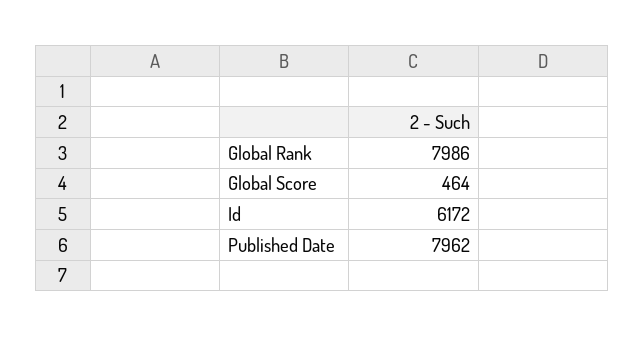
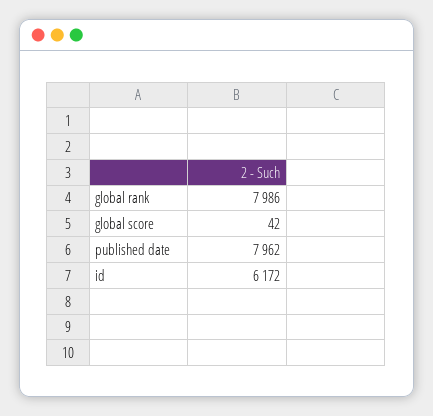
  {
    "Global Rank": 7986,
-   "Global Score": 464,
+   "Global Score": 42,
    "Id": 6172,
    "Published Date": 7962
  }

